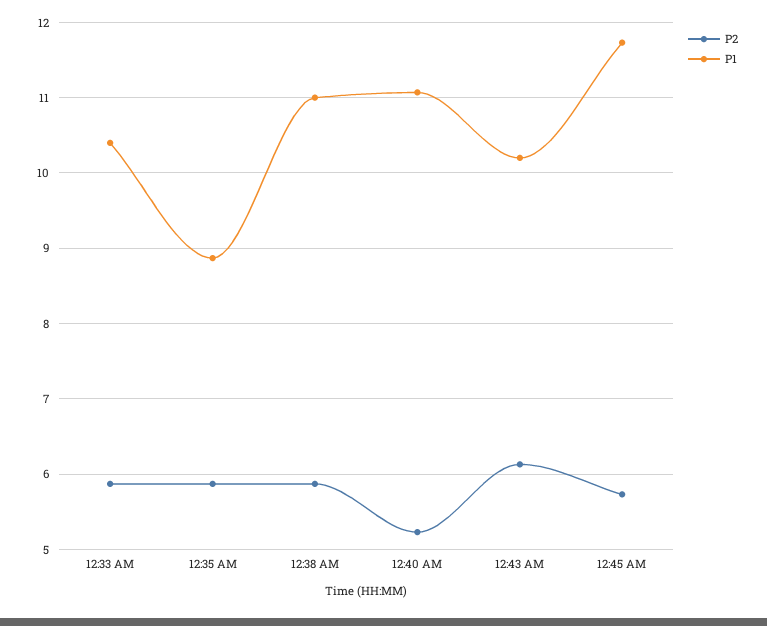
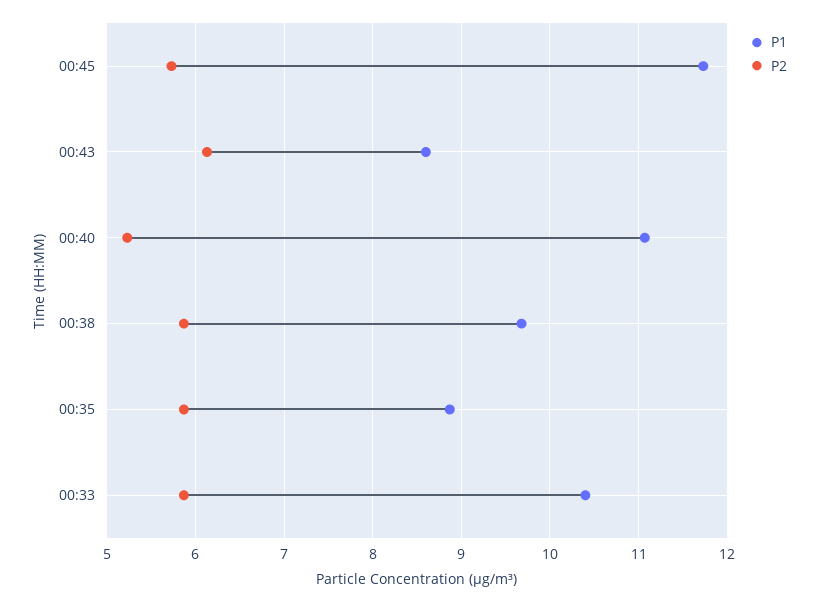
  {
    "P2": {
      "12:33 AM": 5.9,
      "12:35 AM": 5.9,
      "12:38 AM": 5.9,
      "12:40 AM": 5.2,
      "12:43 AM": 6.1,
      "12:45 AM": 5.7
    },
    "P1": {
      "12:33 AM": 10.4,
      "12:35 AM": 8.9,
-     "12:38 AM": 11,
+     "12:38 AM": 9.7,
      "12:40 AM": 11.1,
-     "12:43 AM": 10.2,
+     "12:43 AM": 8.6,
      "12:45 AM": 11.7
    }
  }

